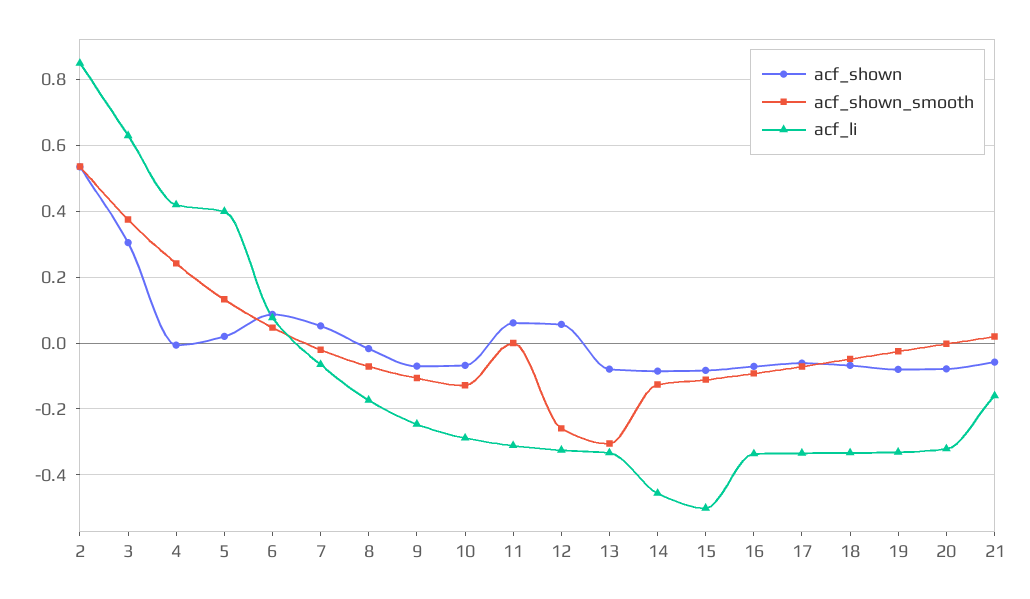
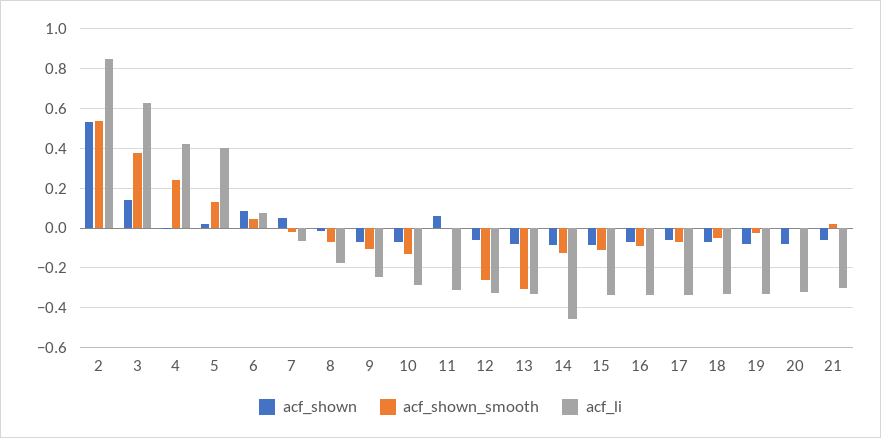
  {
    "acf_shown": {
      "2": 0.54,
-     "3": 0.3,
+     "3": 0.15,
      "4": 0,
      "5": 0.02,
      "6": 0.08,
      "7": 0.06,
      "8": -0.02,
      "9": -0.08,
      "10": -0.06,
      "11": 0.06,
-     "12": 0.06,
+     "12": -0.05,
      "13": -0.08,
      "14": -0.08,
      "15": -0.08,
      "16": -0.08,
      "17": -0.06,
      "18": -0.06,
      "19": -0.08,
      "20": -0.08,
      "21": -0.06
    },
    "acf_shown_smooth": {
      "2": 0.54,
      "3": 0.38,
      "4": 0.24,
      "5": 0.14,
      "6": 0.04,
      "7": -0.02,
      "8": -0.08,
      "9": -0.1,
      "10": -0.12,
      "11": 0,
      "12": -0.26,
      "13": -0.3,
      "14": -0.12,
      "15": -0.12,
      "16": -0.1,
      "17": -0.08,
      "18": -0.04,
      "19": -0.02,
      "20": 0,
      "21": 0.02
    },
    "acf_li": {
      "2": 0.86,
      "3": 0.64,
      "4": 0.42,
      "5": 0.4,
      "6": 0.08,
      "7": -0.06,
      "8": -0.18,
      "9": -0.24,
      "10": -0.28,
      "11": -0.32,
      "12": -0.32,
      "13": -0.34,
      "14": -0.46,
-     "15": -0.5,
+     "15": -0.35,
      "16": -0.34,
      "17": -0.34,
      "18": -0.34,
      "19": -0.34,
      "20": -0.32,
-     "21": -0.16
+     "21": -0.3
    }
  }

